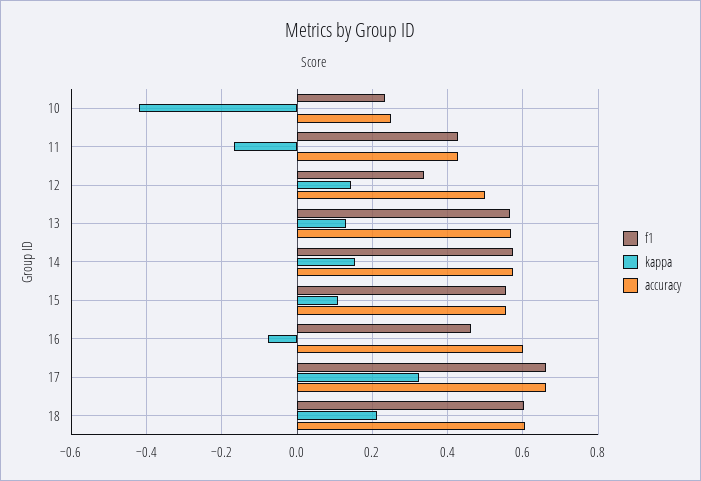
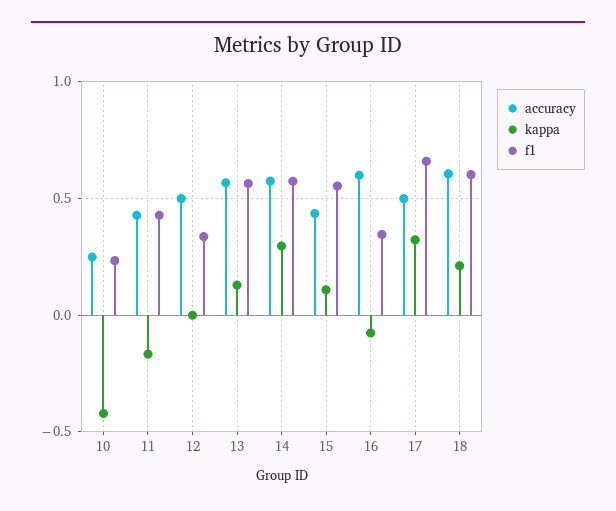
  {
    "f1": {
      "10": 0.24,
      "11": 0.42,
      "12": 0.34,
      "13": 0.56,
      "14": 0.58,
      "15": 0.56,
-     "16": 0.46,
+     "16": 0.35,
      "17": 0.66,
      "18": 0.6
    },
    "kappa": {
      "10": -0.42,
      "11": -0.16,
-     "12": 0.14,
+     "12": 0,
      "13": 0.12,
-     "14": 0.16,
+     "14": 0.3,
      "15": 0.1,
      "16": -0.08,
      "17": 0.32,
      "18": 0.22
    },
    "accuracy": {
      "10": 0.26,
      "11": 0.42,
      "12": 0.5,
      "13": 0.56,
      "14": 0.58,
-     "15": 0.56,
+     "15": 0.45,
      "16": 0.6,
-     "17": 0.66,
+     "17": 0.5,
      "18": 0.6
    }
  }

